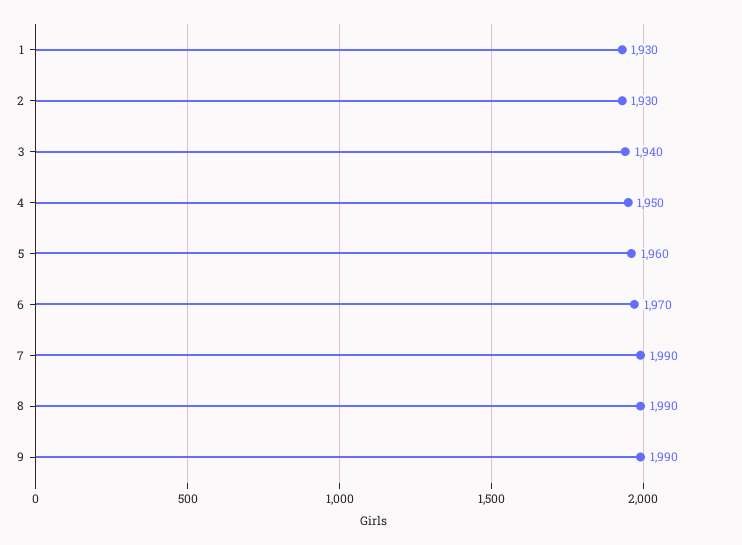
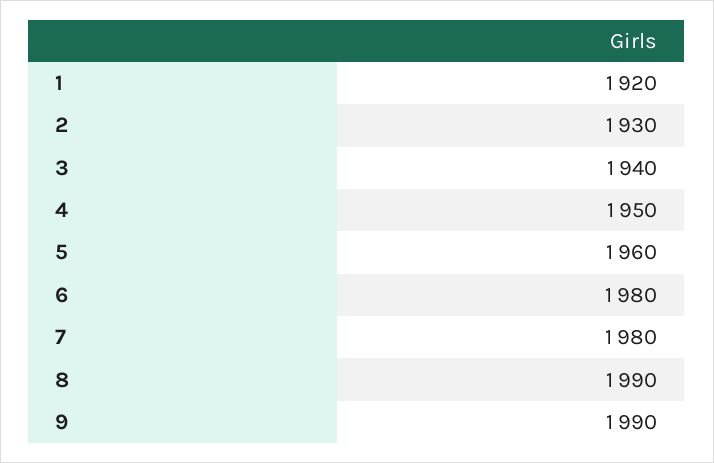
  {
-   "1": 1930,
+   "1": 1920,
    "2": 1930,
    "3": 1940,
    "4": 1950,
    "5": 1960,
-   "6": 1970,
+   "6": 1980,
-   "7": 1990,
+   "7": 1980,
    "8": 1990,
    "9": 1990
  }

